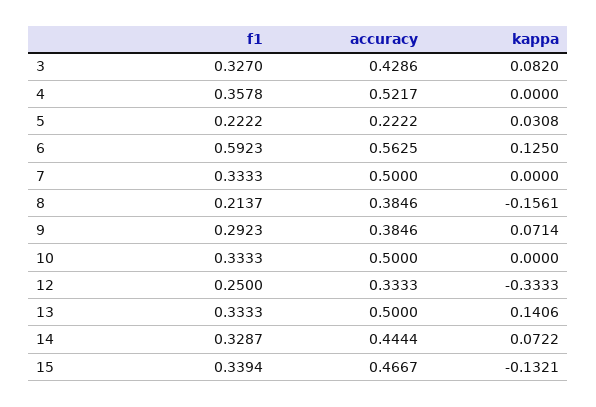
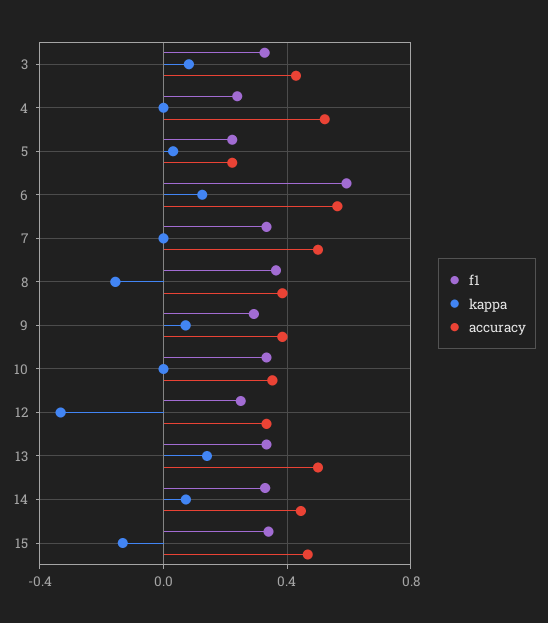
  {
    "f1": {
      "3": 0.327,
-     "4": 0.3578,
+     "4": 0.25,
      "5": 0.2222,
      "6": 0.5923,
      "7": 0.3333,
-     "8": 0.2137,
+     "8": 0.35,
      "9": 0.2923,
      "10": 0.3333,
      "12": 0.25,
      "13": 0.3333,
      "14": 0.3287,
      "15": 0.3394
    },
    "accuracy": {
      "3": 0.4286,
      "4": 0.5217,
      "5": 0.2222,
      "6": 0.5625,
      "7": 0.5,
      "8": 0.3846,
      "9": 0.3846,
-     "10": 0.5,
+     "10": 0.35,
      "12": 0.3333,
      "13": 0.5,
      "14": 0.4444,
      "15": 0.4667
    },
    "kappa": {
      "3": 0.082,
      "4": 0,
      "5": 0.0308,
      "6": 0.125,
      "7": 0,
      "8": -0.1561,
      "9": 0.0714,
      "10": 0,
      "12": -0.3333,
      "13": 0.1406,
      "14": 0.0722,
      "15": -0.1321
    }
  }

